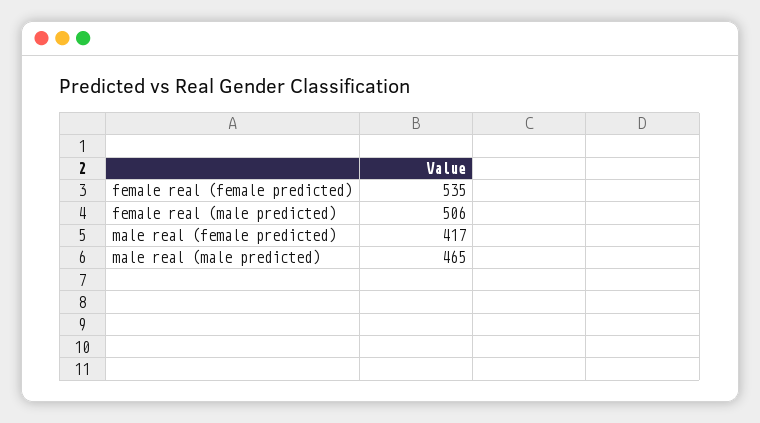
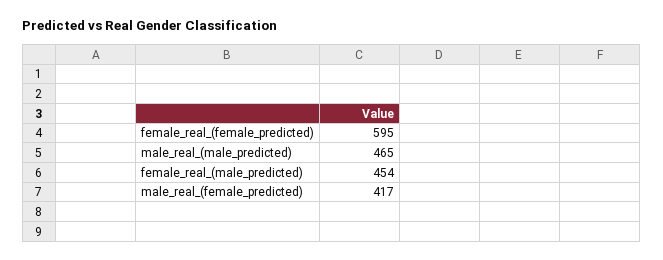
  {
-   "female real (female predicted)": 535,
+   "female real (female predicted)": 595,
-   "female real (male predicted)": 506,
+   "female real (male predicted)": 454,
    "male real (female predicted)": 417,
    "male real (male predicted)": 465
  }

